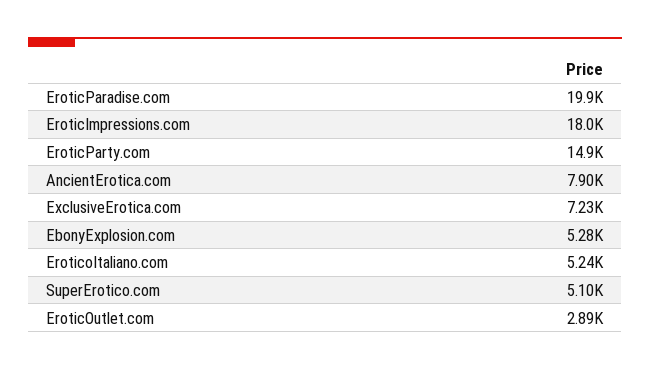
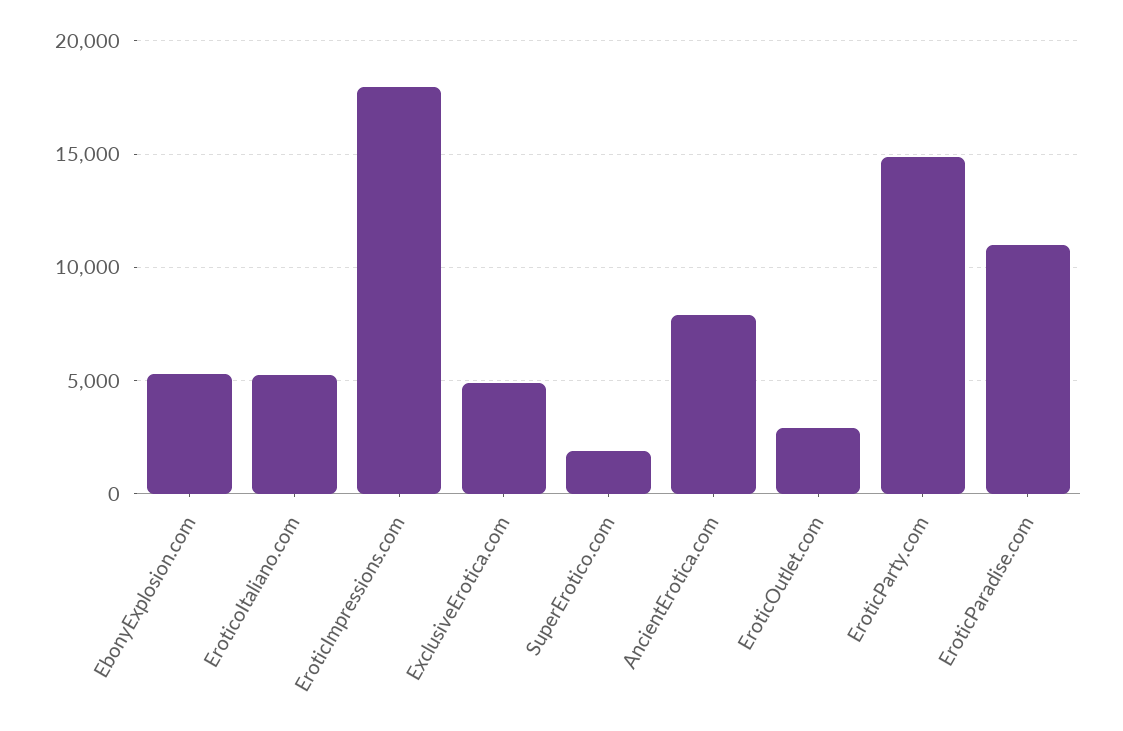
  {
-   "EroticParadise.com": 19900,
+   "EroticParadise.com": 11000,
    "EroticImpressions.com": 18000,
    "EroticParty.com": 14900,
    "AncientErotica.com": 7900,
-   "ExclusiveErotica.com": 7230,
+   "ExclusiveErotica.com": 5000,
    "EbonyExplosion.com": 5280,
    "EroticoItaliano.com": 5240,
-   "SuperErotico.com": 5100,
+   "SuperErotico.com": 2000,
    "EroticOutlet.com": 2890
  }

